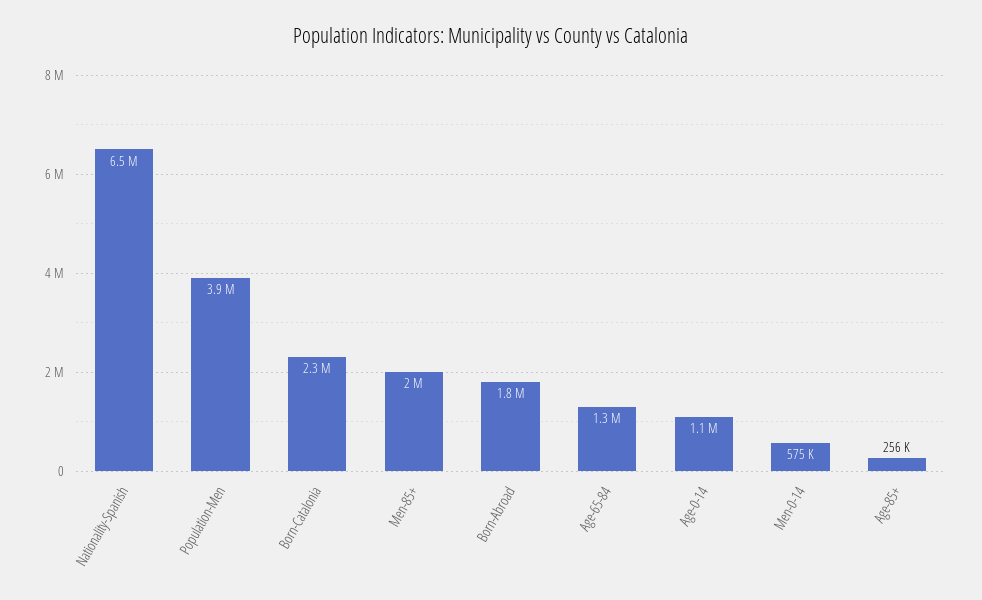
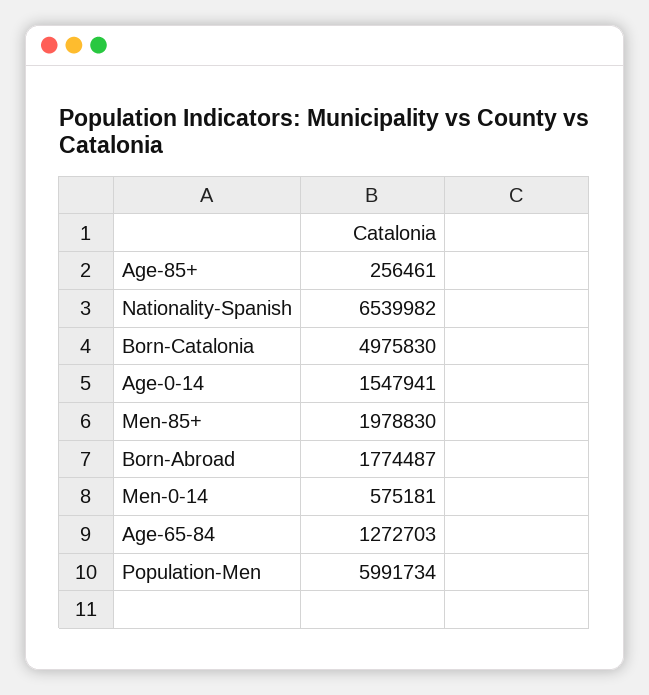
  {
    "Nationality-Spanish": 6539982,
-   "Population-Men": 3900000,
+   "Population-Men": 5991734,
-   "Born-Catalonia": 2300000,
+   "Born-Catalonia": 4975830,
    "Men-85+": 1978830,
    "Born-Abroad": 1774487,
    "Age-65-84": 1272703,
-   "Age-0-14": 1100000,
+   "Age-0-14": 1547941,
    "Men-0-14": 575181,
    "Age-85+": 256461
  }

